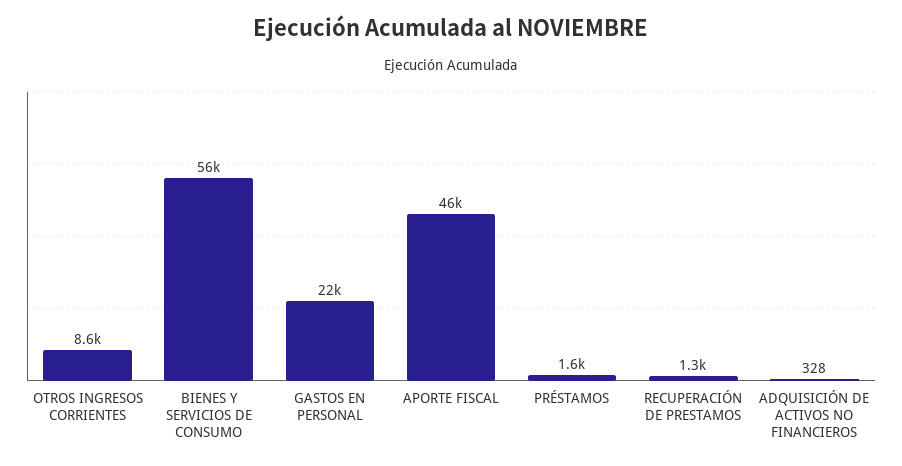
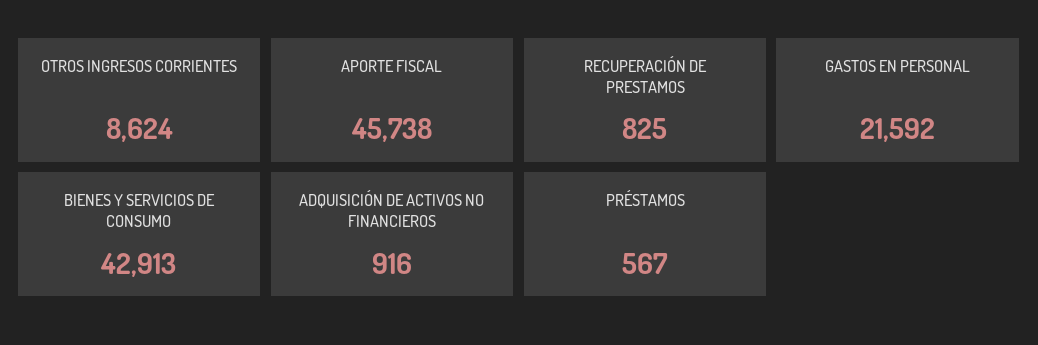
  {
    "OTROS INGRESOS CORRIENTES": 8624,
-   "BIENES Y SERVICIOS DE CONSUMO": 56000,
+   "BIENES Y SERVICIOS DE CONSUMO": 42913,
    "GASTOS EN PERSONAL": 21592,
    "APORTE FISCAL": 45738,
-   "PRÉSTAMOS": 1600,
+   "PRÉSTAMOS": 567,
-   "RECUPERACIÓN DE PRESTAMOS": 1300,
+   "RECUPERACIÓN DE PRESTAMOS": 825,
-   "ADQUISICIÓN DE ACTIVOS NO FINANCIEROS": 328
+   "ADQUISICIÓN DE ACTIVOS NO FINANCIEROS": 916
  }

